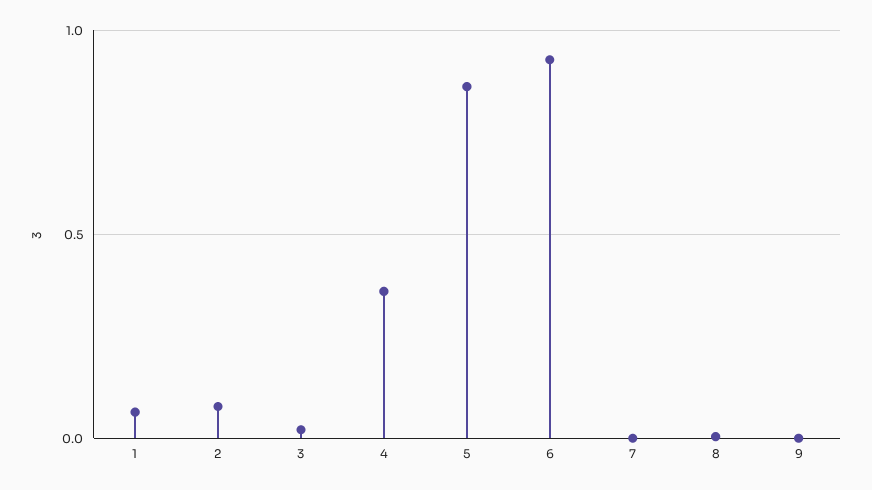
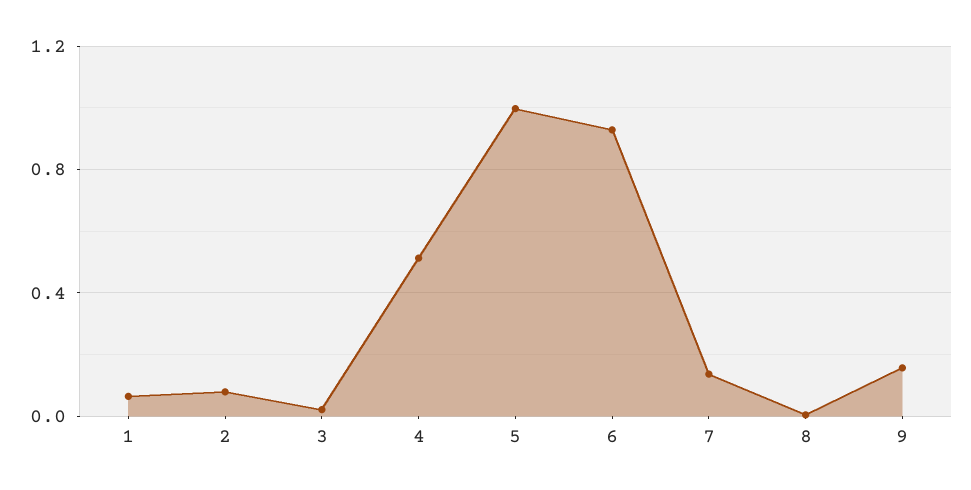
  {
    "1": 0.05,
    "2": 0.1,
    "3": 0,
-   "4": 0.35,
+   "4": 0.5,
-   "5": 0.85,
+   "5": 1,
    "6": 0.95,
-   "7": 0,
+   "7": 0.15,
    "8": 0,
-   "9": 0
+   "9": 0.15
  }

